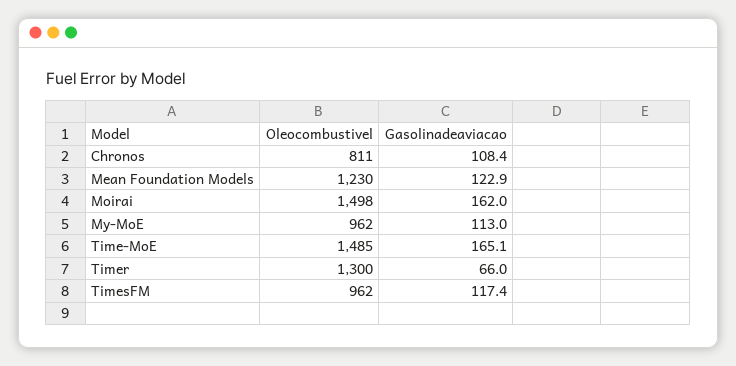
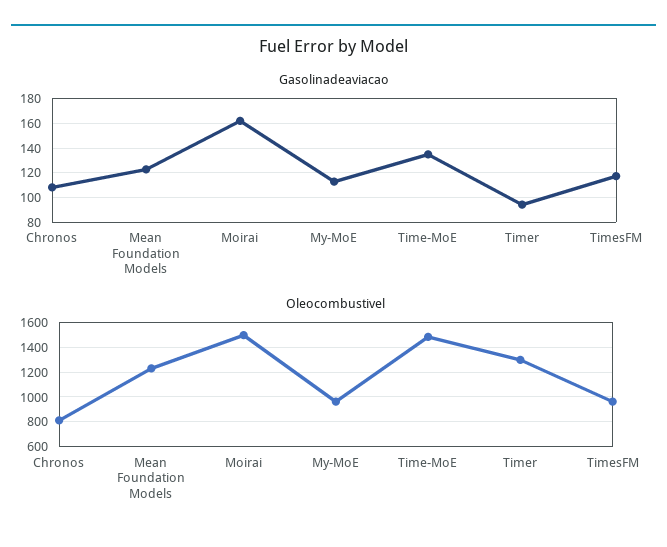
  {
    "Oleocombustivel": {
      "Chronos": 811,
      "Mean Foundation Models": 1230,
      "Moirai": 1498,
      "My-MoE": 962,
      "Time-MoE": 1485,
      "Timer": 1300,
      "TimesFM": 962
    },
    "Gasolinadeaviacao": {
      "Chronos": 108.4,
      "Mean Foundation Models": 122.9,
      "Moirai": 162,
      "My-MoE": 113,
-     "Time-MoE": 165.1,
+     "Time-MoE": 135,
-     "Timer": 66,
+     "Timer": 95,
      "TimesFM": 117.4
    }
  }

